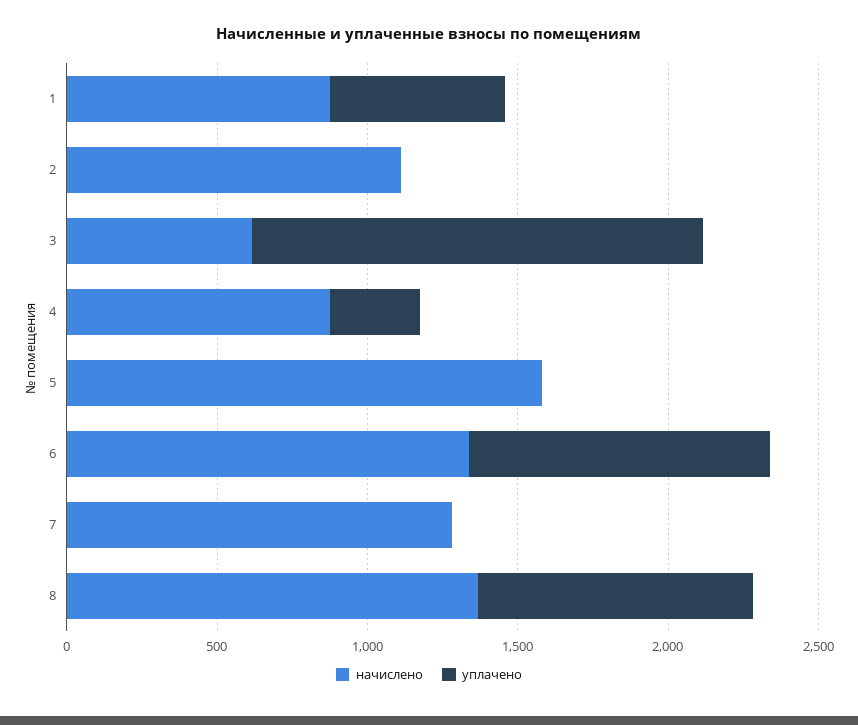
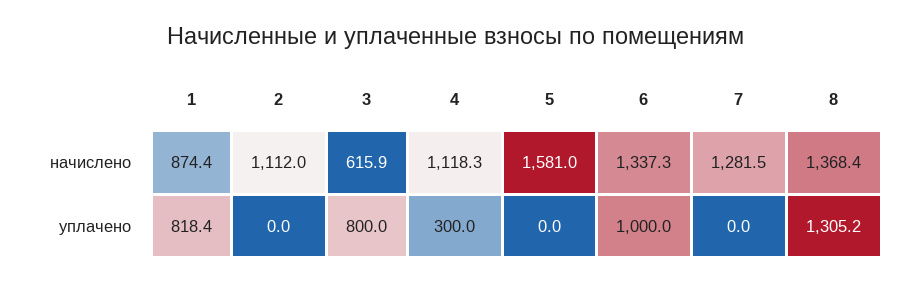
  {
    "начислено": {
      "1": 874.4,
      "2": 1112,
      "3": 615.9,
-     "4": 900,
+     "4": 1118.3,
      "5": 1581,
      "6": 1337.3,
      "7": 1281.5,
      "8": 1368.4
    },
    "уплачено": {
-     "1": 600,
+     "1": 818.4,
      "2": 0,
-     "3": 1500,
+     "3": 800,
      "4": 300,
      "5": 0,
      "6": 1000,
      "7": 0,
-     "8": 900
+     "8": 1305.2
    }
  }

